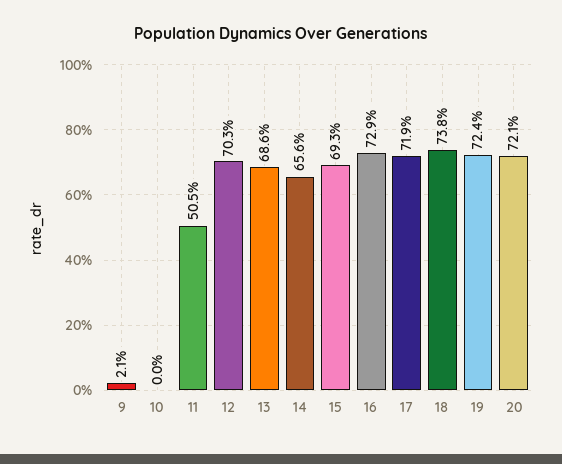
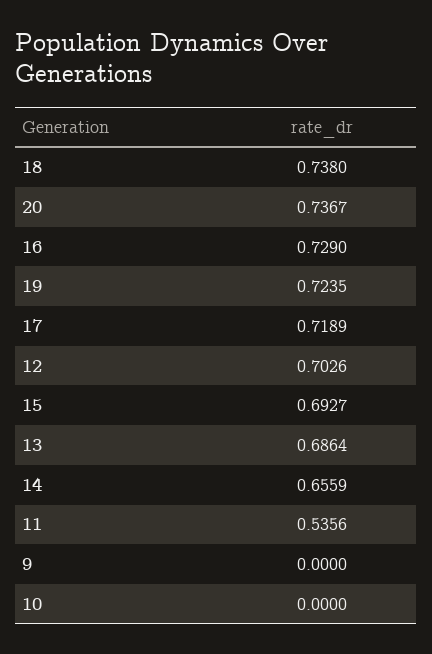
  {
-   "9": 0.021,
+   "9": 0,
    "10": 0,
-   "11": 0.505,
+   "11": 0.5356,
    "12": 0.7026,
    "13": 0.6864,
    "14": 0.6559,
    "15": 0.6927,
    "16": 0.729,
    "17": 0.7189,
    "18": 0.738,
    "19": 0.7235,
-   "20": 0.721
+   "20": 0.7367
  }

